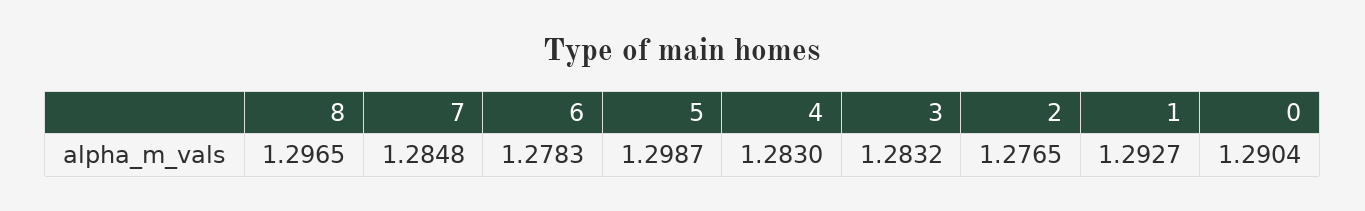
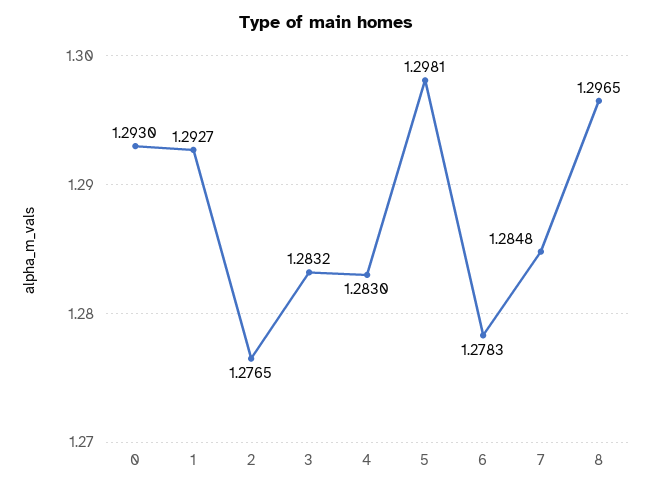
  {
    "8": 1.2965,
    "7": 1.2848,
    "6": 1.2783,
-   "5": 1.2987,
+   "5": 1.2981,
    "4": 1.283,
    "3": 1.2832,
    "2": 1.2765,
    "1": 1.2927,
-   "0": 1.2904
+   "0": 1.293
  }

